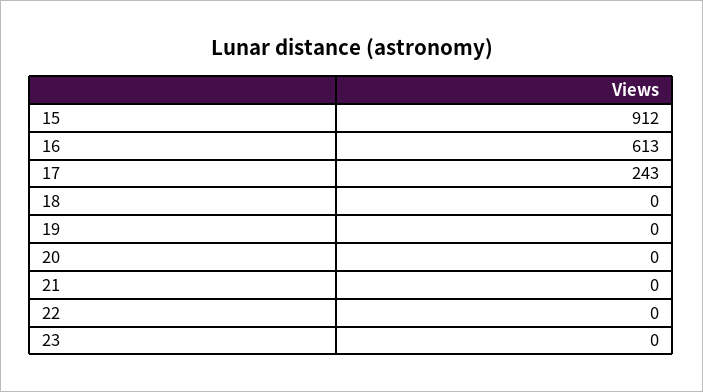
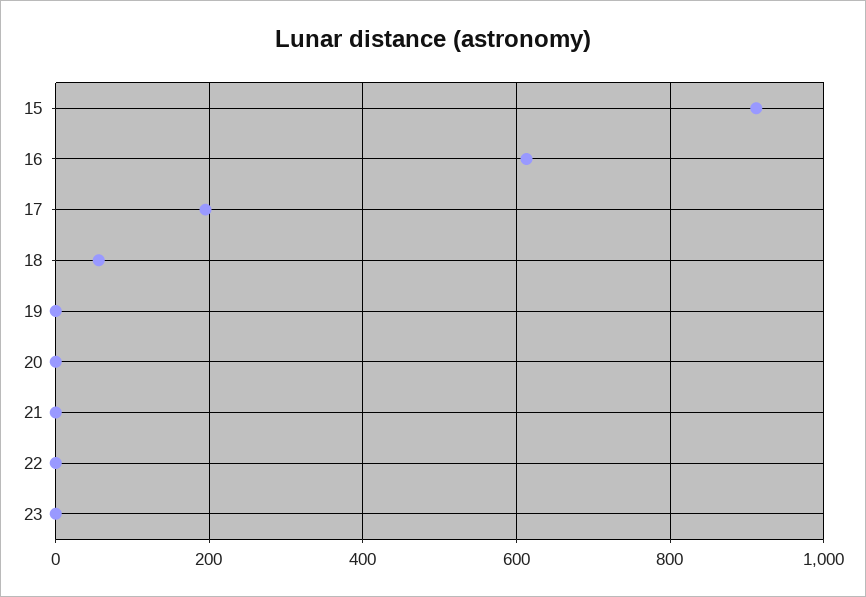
  {
    "15": 912,
    "16": 613,
-   "17": 243,
+   "17": 200,
-   "18": 0,
+   "18": 60,
    "19": 0,
    "20": 0,
    "21": 0,
    "22": 0,
    "23": 0
  }

